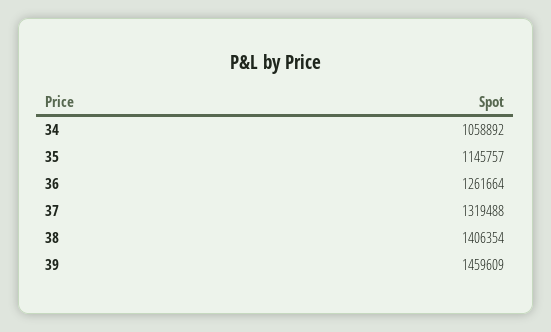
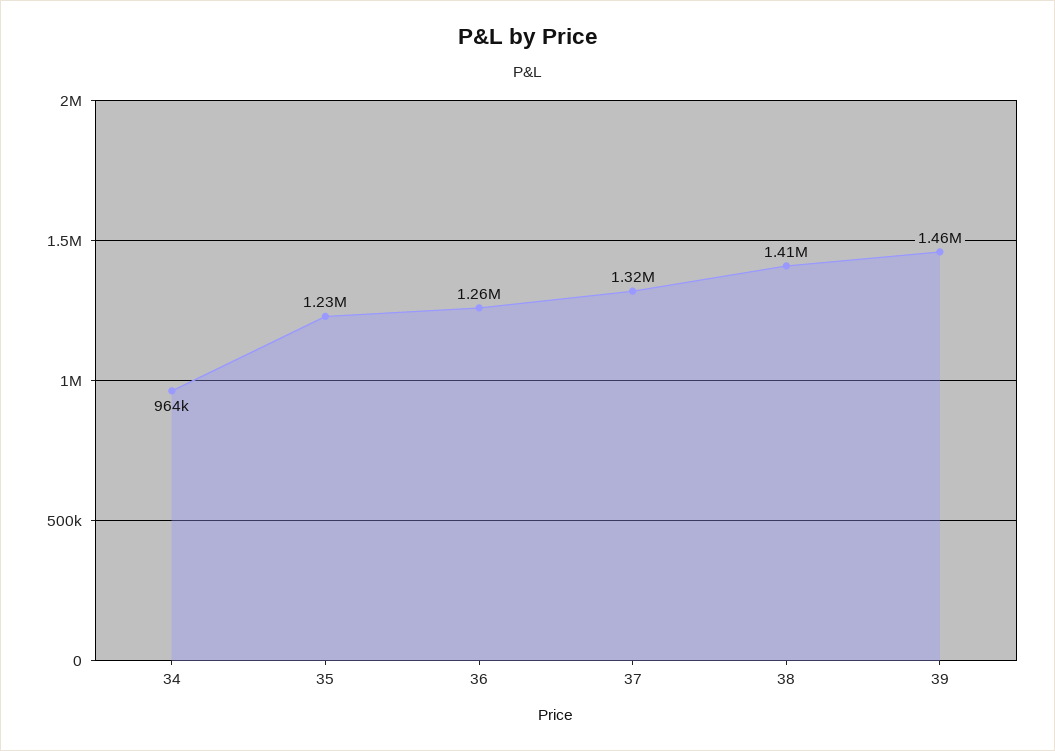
  {
-   "34": 1058892,
+   "34": 964000,
-   "35": 1145757,
+   "35": 1230000,
    "36": 1261664,
    "37": 1319488,
    "38": 1406354,
    "39": 1459609
  }

